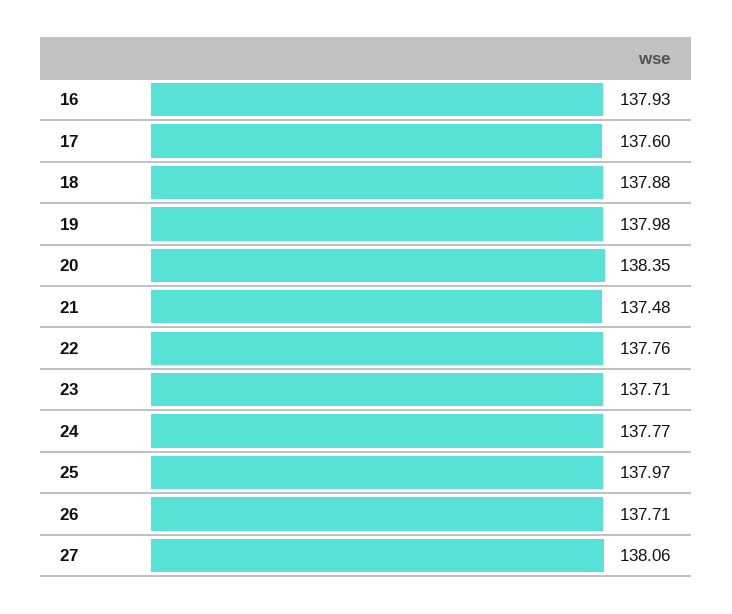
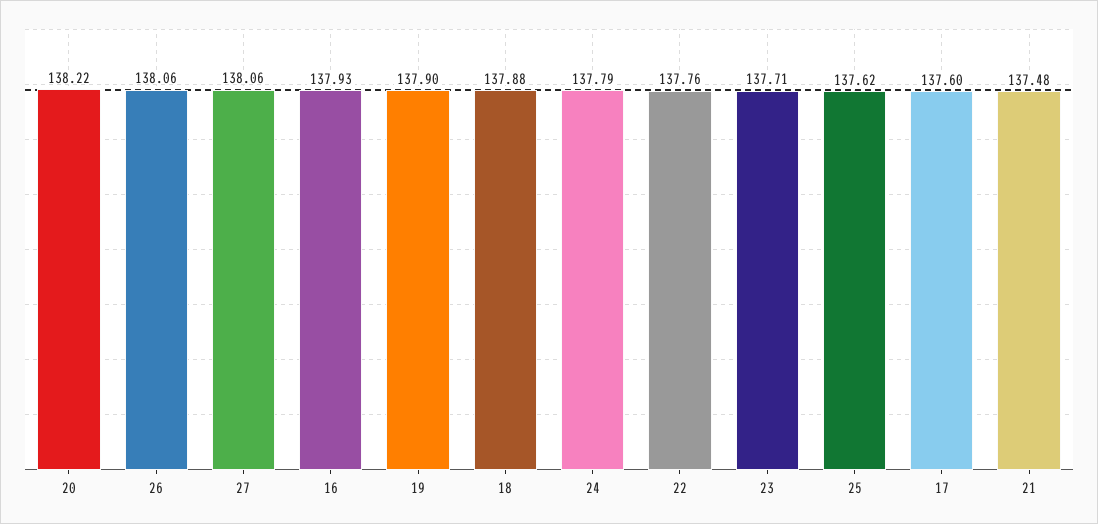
  {
    "16": 137.93,
    "17": 137.6,
    "18": 137.88,
-   "19": 137.98,
+   "19": 137.9,
-   "20": 138.35,
+   "20": 138.22,
    "21": 137.48,
    "22": 137.76,
    "23": 137.71,
-   "24": 137.77,
+   "24": 137.79,
-   "25": 137.97,
+   "25": 137.62,
-   "26": 137.71,
+   "26": 138.06,
    "27": 138.06
  }

